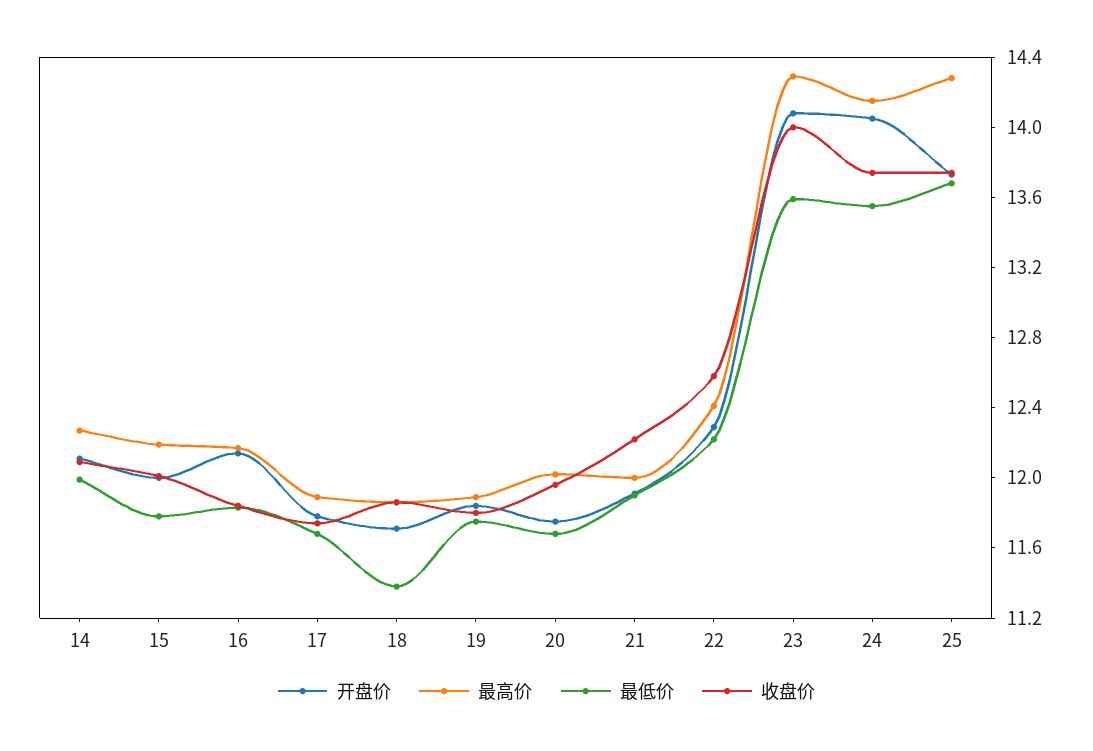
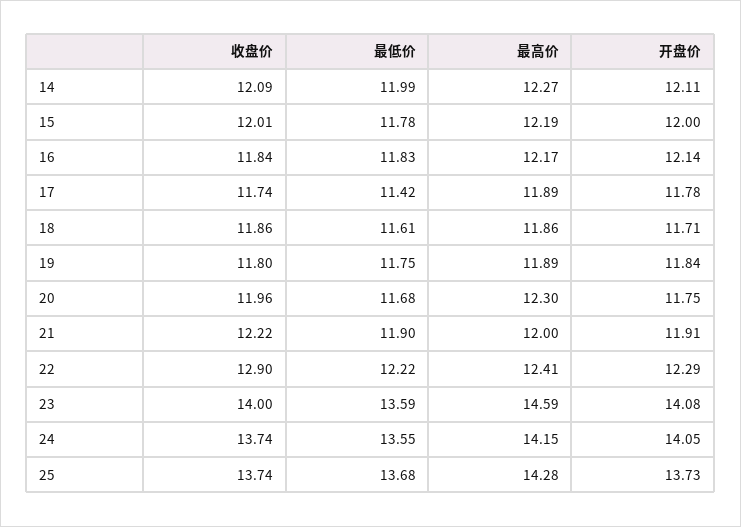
  {
    "开盘价": {
      "14": 12.11,
      "15": 12,
      "16": 12.14,
      "17": 11.78,
      "18": 11.71,
      "19": 11.84,
      "20": 11.75,
      "21": 11.91,
      "22": 12.29,
      "23": 14.08,
      "24": 14.05,
      "25": 13.73
    },
    "最高价": {
      "14": 12.27,
      "15": 12.19,
      "16": 12.17,
      "17": 11.89,
      "18": 11.86,
      "19": 11.89,
-     "20": 12,
+     "20": 12.3,
      "21": 12,
      "22": 12.41,
-     "23": 14.3,
+     "23": 14.59,
      "24": 14.15,
      "25": 14.28
    },
    "最低价": {
      "14": 11.99,
      "15": 11.78,
      "16": 11.83,
-     "17": 11.7,
+     "17": 11.42,
-     "18": 11.4,
+     "18": 11.61,
      "19": 11.75,
      "20": 11.68,
      "21": 11.9,
      "22": 12.22,
      "23": 13.59,
      "24": 13.55,
      "25": 13.68
    },
    "收盘价": {
      "14": 12.09,
      "15": 12.01,
      "16": 11.84,
      "17": 11.74,
      "18": 11.86,
      "19": 11.8,
      "20": 11.96,
      "21": 12.22,
-     "22": 12.6,
+     "22": 12.9,
      "23": 14,
      "24": 13.74,
      "25": 13.74
    }
  }

